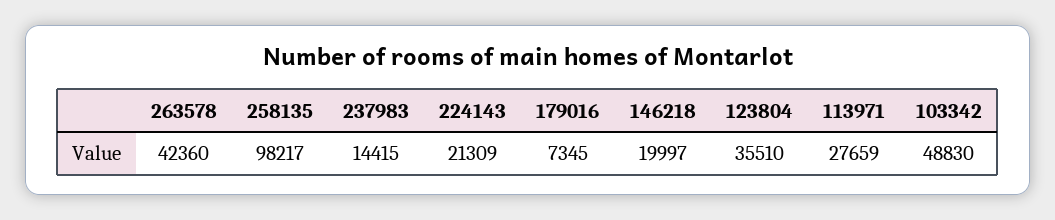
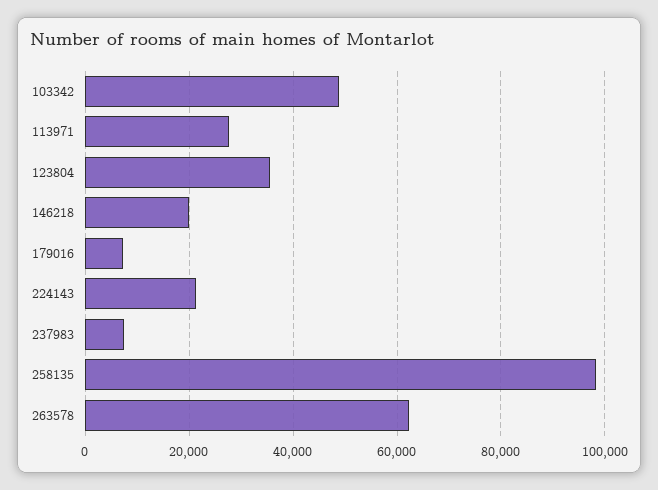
  {
-   "263578": 42360,
+   "263578": 62000,
    "258135": 98217,
-   "237983": 14415,
+   "237983": 8000,
    "224143": 21309,
    "179016": 7345,
    "146218": 19997,
    "123804": 35510,
    "113971": 27659,
    "103342": 48830
  }

